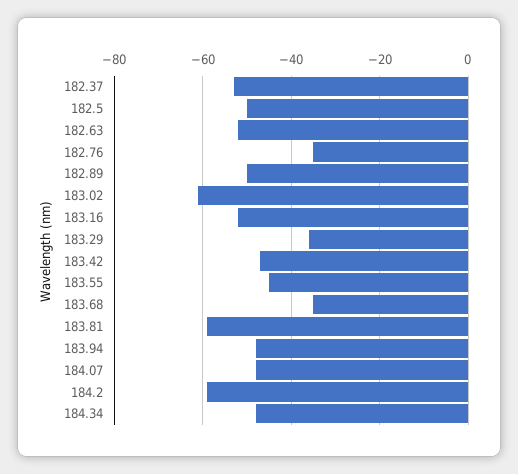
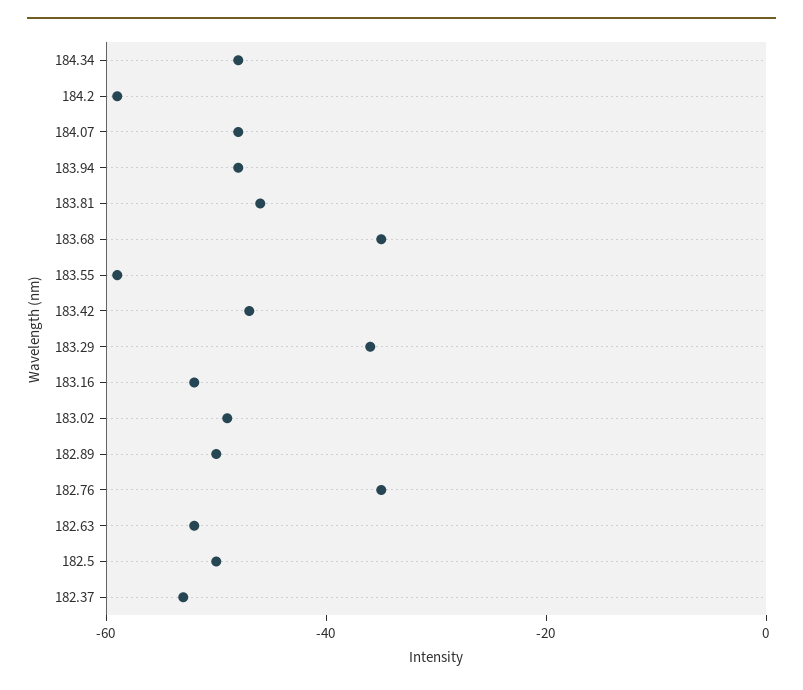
  {
    "182.37": -55,
    "182.5": -50,
    "182.63": -50,
    "182.76": -35,
    "182.89": -50,
-   "183.02": -60,
+   "183.02": -50,
    "183.16": -50,
    "183.29": -35,
    "183.42": -45,
-   "183.55": -45,
+   "183.55": -60,
    "183.68": -35,
-   "183.81": -60,
+   "183.81": -45,
    "183.94": -50,
    "184.07": -50,
    "184.2": -60,
    "184.34": -50
  }

